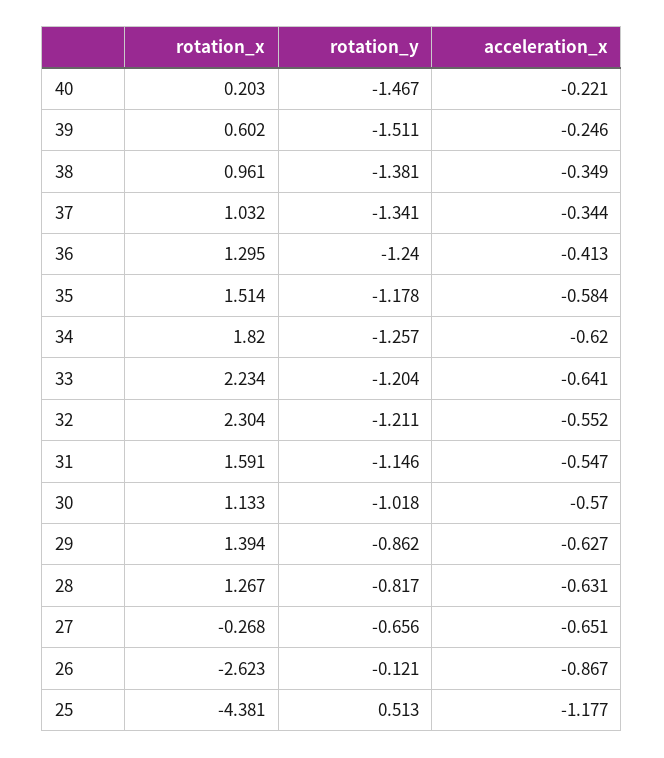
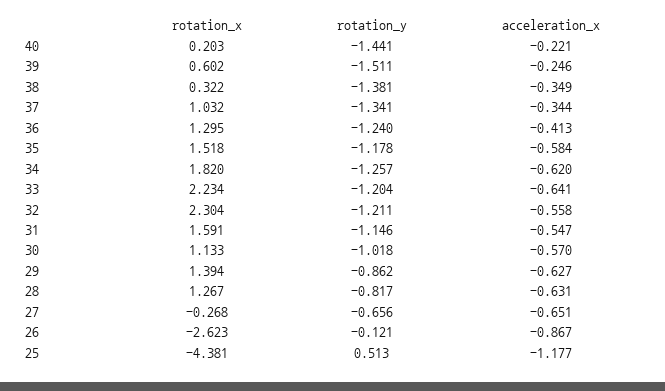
  {
    "rotation_x": {
      "40": 0.203,
      "39": 0.602,
-     "38": 0.961,
+     "38": 0.322,
      "37": 1.032,
      "36": 1.295,
-     "35": 1.514,
+     "35": 1.518,
      "34": 1.82,
      "33": 2.234,
      "32": 2.304,
      "31": 1.591,
      "30": 1.133,
      "29": 1.394,
      "28": 1.267,
      "27": -0.268,
      "26": -2.623,
      "25": -4.381
    },
    "rotation_y": {
-     "40": -1.467,
+     "40": -1.441,
      "39": -1.511,
      "38": -1.381,
      "37": -1.341,
      "36": -1.24,
      "35": -1.178,
      "34": -1.257,
      "33": -1.204,
      "32": -1.211,
      "31": -1.146,
      "30": -1.018,
      "29": -0.862,
      "28": -0.817,
      "27": -0.656,
      "26": -0.121,
      "25": 0.513
    },
    "acceleration_x": {
      "40": -0.221,
      "39": -0.246,
      "38": -0.349,
      "37": -0.344,
      "36": -0.413,
      "35": -0.584,
      "34": -0.62,
      "33": -0.641,
-     "32": -0.552,
+     "32": -0.558,
      "31": -0.547,
      "30": -0.57,
      "29": -0.627,
      "28": -0.631,
      "27": -0.651,
      "26": -0.867,
      "25": -1.177
    }
  }

